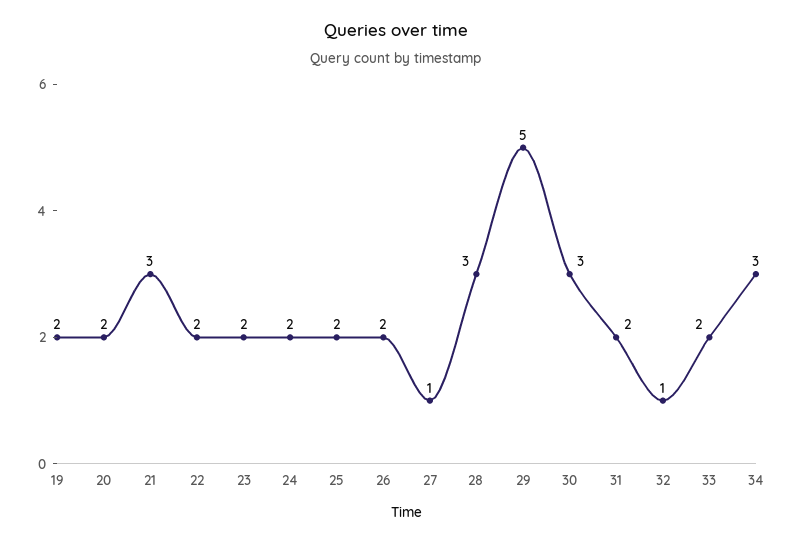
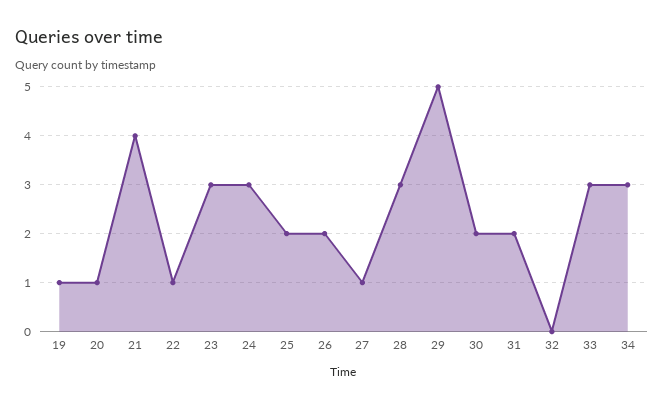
  {
-   "19": 2,
+   "19": 1,
-   "20": 2,
+   "20": 1,
-   "21": 3,
+   "21": 4,
-   "22": 2,
+   "22": 1,
-   "23": 2,
+   "23": 3,
-   "24": 2,
+   "24": 3,
    "25": 2,
    "26": 2,
    "27": 1,
    "28": 3,
    "29": 5,
-   "30": 3,
+   "30": 2,
    "31": 2,
-   "32": 1,
+   "32": 0,
-   "33": 2,
+   "33": 3,
    "34": 3
  }

